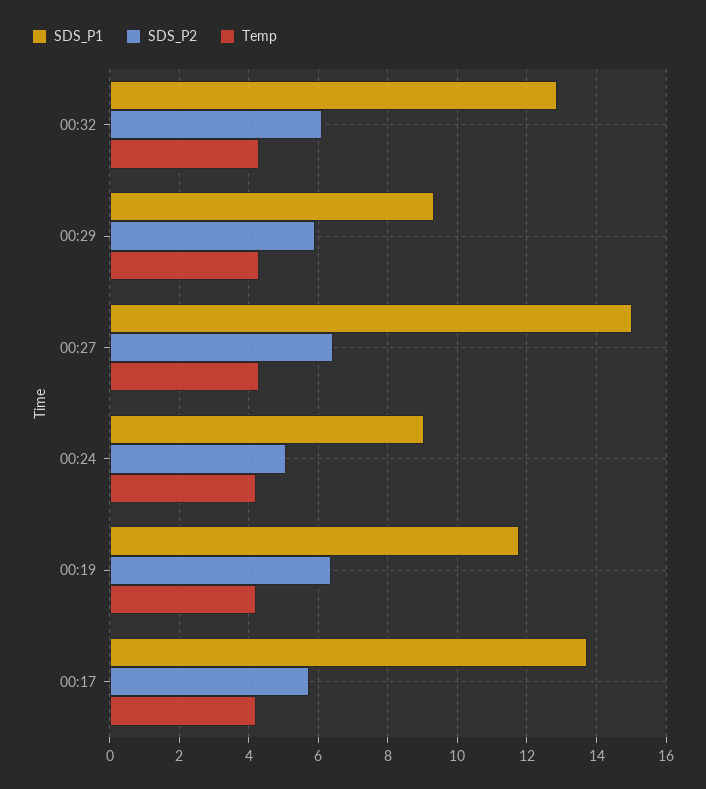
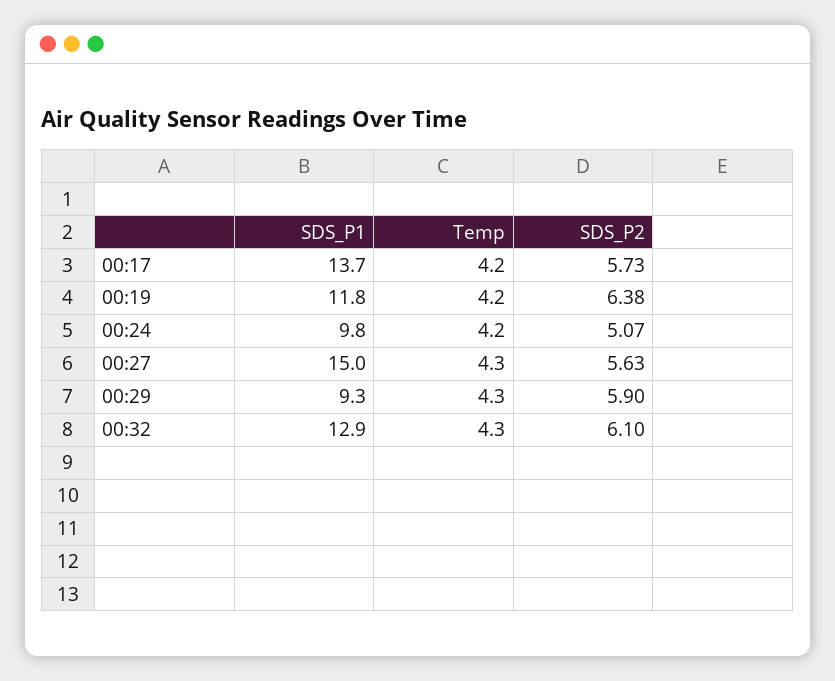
  {
    "SDS_P1": {
      "00:32": 12.9,
      "00:29": 9.3,
      "00:27": 15,
-     "00:24": 9,
+     "00:24": 9.8,
      "00:19": 11.8,
      "00:17": 13.7
    },
    "SDS_P2": {
      "00:32": 6.1,
      "00:29": 5.9,
-     "00:27": 6.4,
+     "00:27": 5.63,
      "00:24": 5.07,
      "00:19": 6.38,
      "00:17": 5.73
    },
    "Temp": {
      "00:32": 4.3,
      "00:29": 4.3,
      "00:27": 4.3,
      "00:24": 4.2,
      "00:19": 4.2,
      "00:17": 4.2
    }
  }

